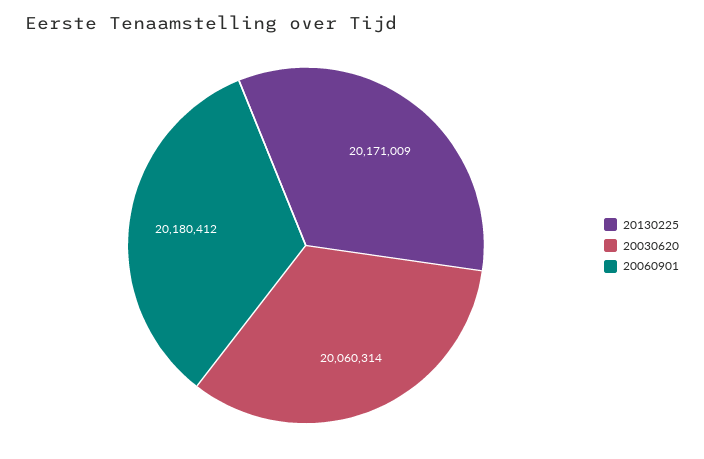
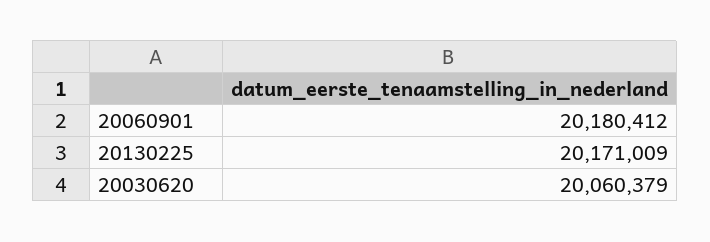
  {
    "20130225": 20171009,
-   "20030620": 20060314,
+   "20030620": 20060379,
    "20060901": 20180412
  }

